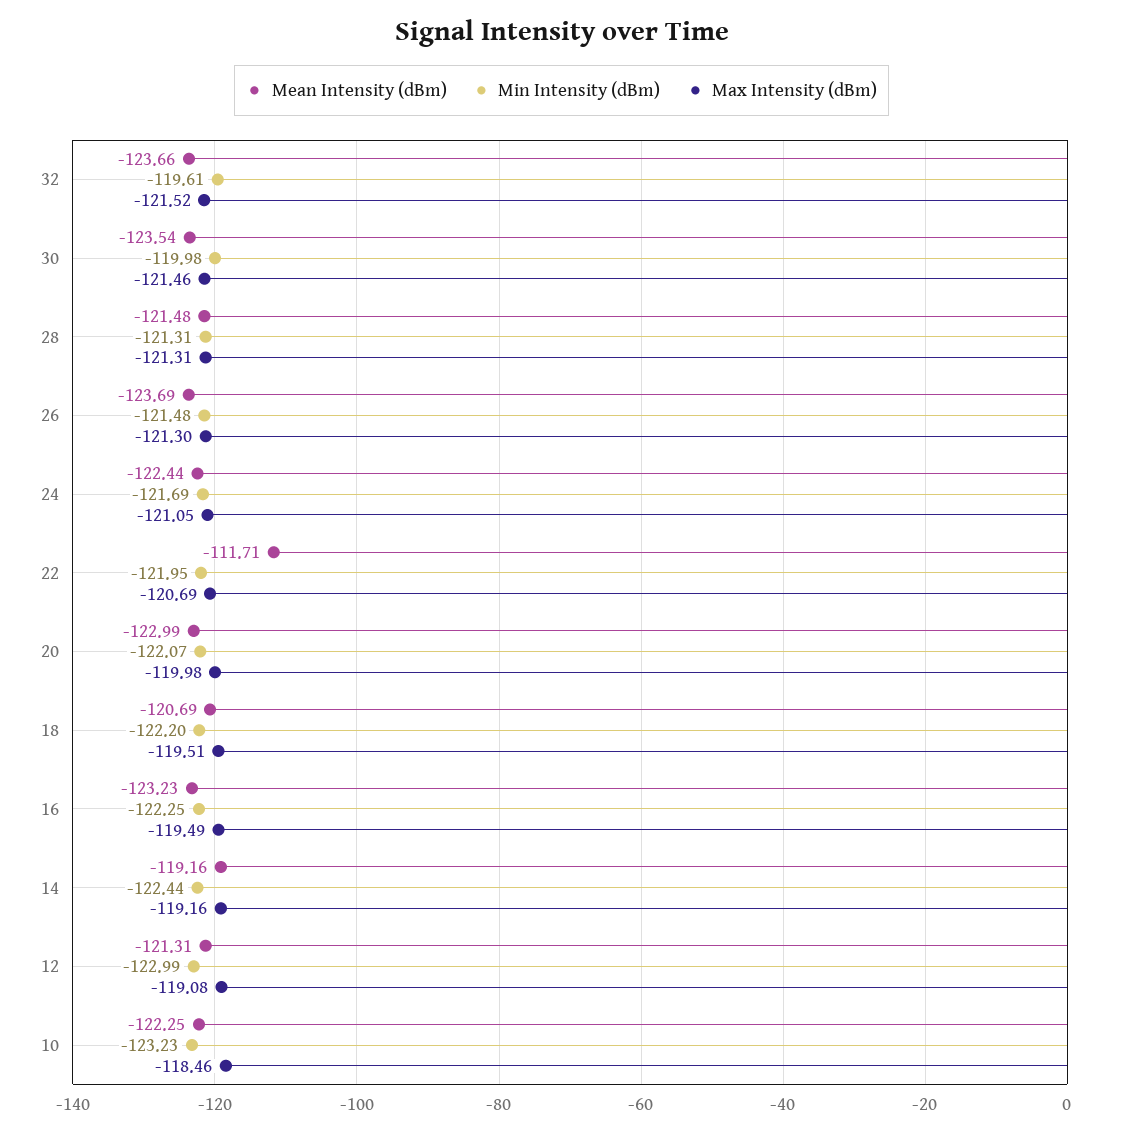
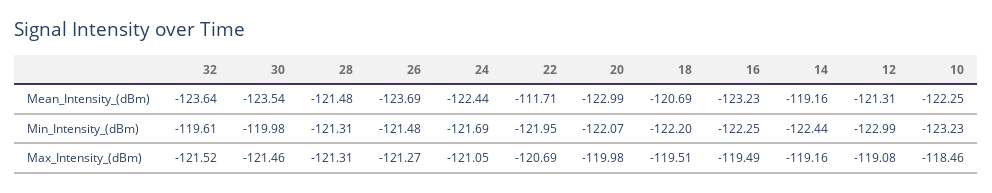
  {
    "Mean Intensity (dBm)": {
-     "32": -123.66,
+     "32": -123.64,
      "30": -123.54,
      "28": -121.48,
      "26": -123.69,
      "24": -122.44,
      "22": -111.71,
      "20": -122.99,
      "18": -120.69,
      "16": -123.23,
      "14": -119.16,
      "12": -121.31,
      "10": -122.25
    },
    "Min Intensity (dBm)": {
      "32": -119.61,
      "30": -119.98,
      "28": -121.31,
      "26": -121.48,
      "24": -121.69,
      "22": -121.95,
      "20": -122.07,
      "18": -122.2,
      "16": -122.25,
      "14": -122.44,
      "12": -122.99,
      "10": -123.23
    },
    "Max Intensity (dBm)": {
      "32": -121.52,
      "30": -121.46,
      "28": -121.31,
-     "26": -121.3,
+     "26": -121.27,
      "24": -121.05,
      "22": -120.69,
      "20": -119.98,
      "18": -119.51,
      "16": -119.49,
      "14": -119.16,
      "12": -119.08,
      "10": -118.46
    }
  }

